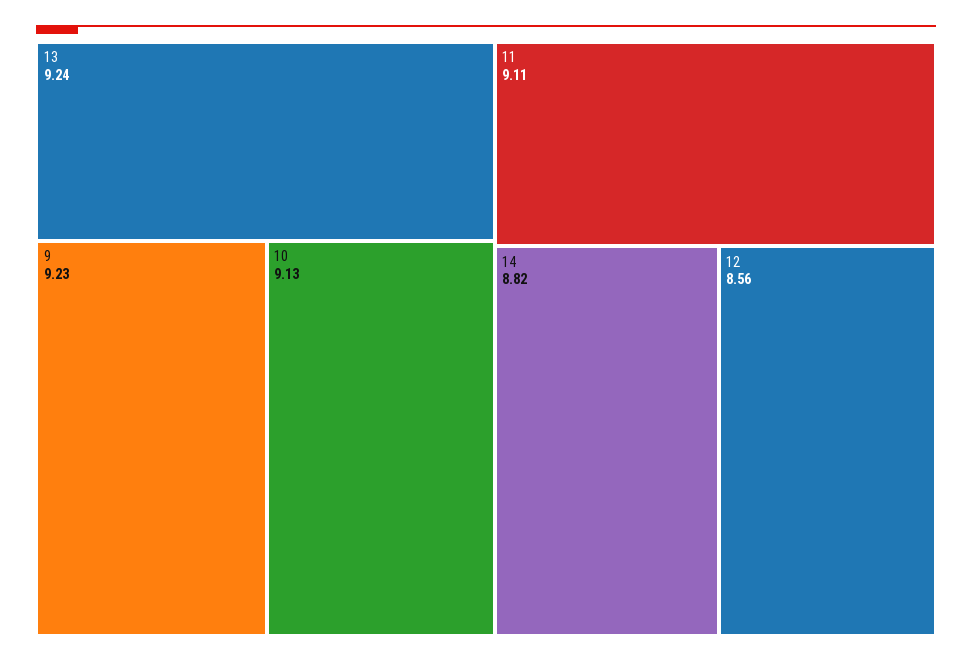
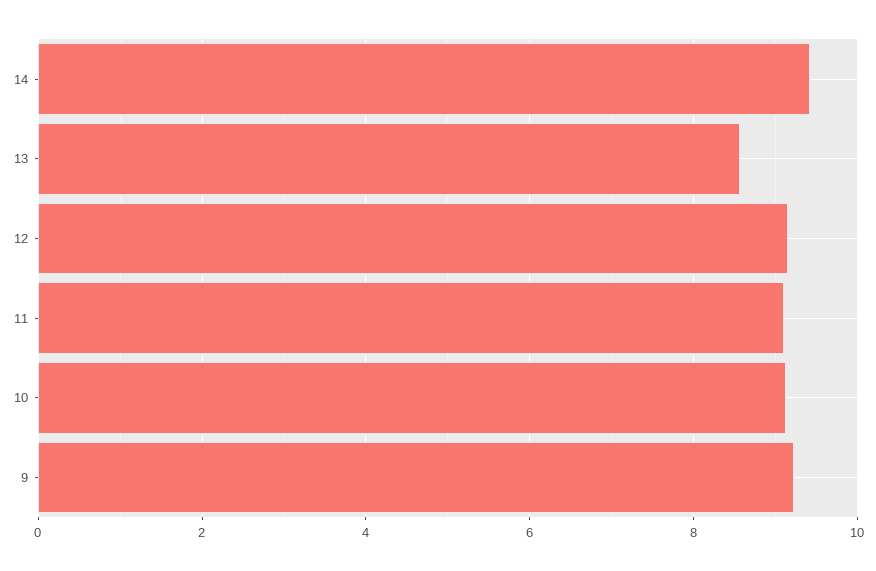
  {
-   "13": 9.24,
+   "13": 8.6,
    "9": 9.23,
    "10": 9.13,
    "11": 9.11,
-   "14": 8.82,
+   "14": 9.4,
-   "12": 8.56
+   "12": 9.2
  }

